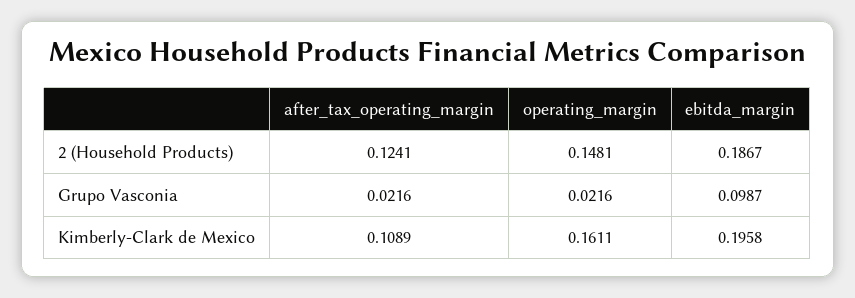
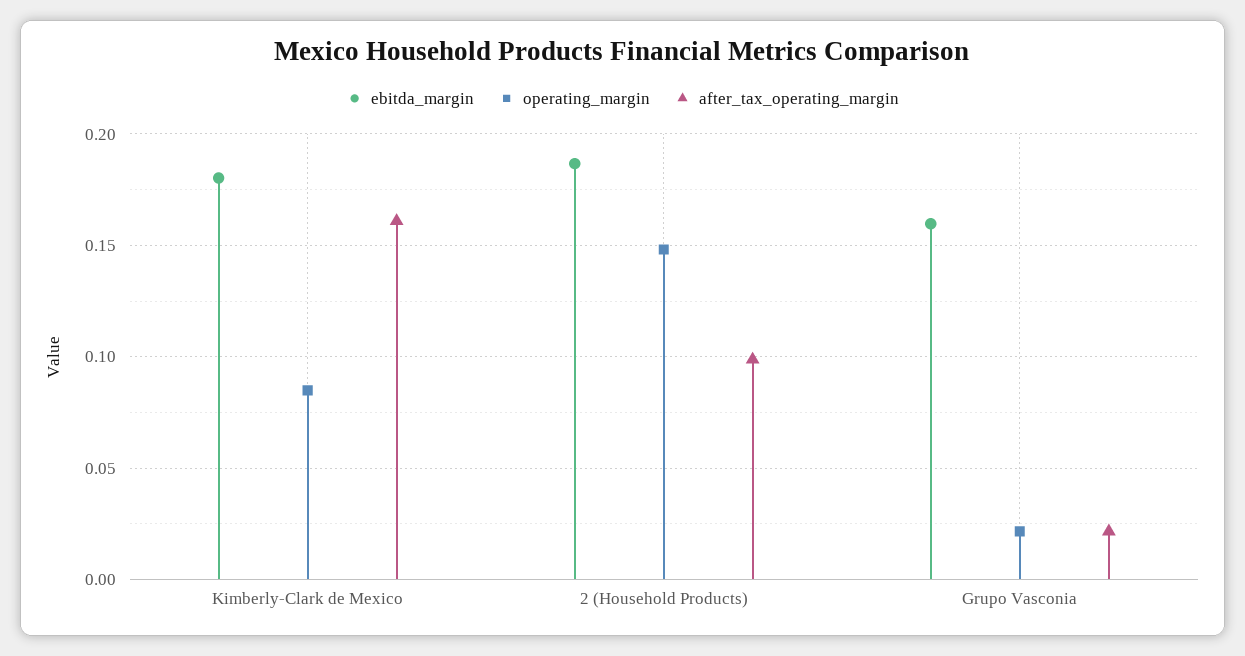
  {
    "after_tax_operating_margin": {
-     "2 (Household Products)": 0.1241,
+     "2 (Household Products)": 0.1,
      "Grupo Vasconia": 0.0216,
-     "Kimberly-Clark de Mexico": 0.1089
+     "Kimberly-Clark de Mexico": 0.16
    },
    "operating_margin": {
      "2 (Household Products)": 0.1481,
      "Grupo Vasconia": 0.0216,
-     "Kimberly-Clark de Mexico": 0.1611
+     "Kimberly-Clark de Mexico": 0.085
    },
    "ebitda_margin": {
      "2 (Household Products)": 0.1867,
-     "Grupo Vasconia": 0.0987,
+     "Grupo Vasconia": 0.16,
-     "Kimberly-Clark de Mexico": 0.1958
+     "Kimberly-Clark de Mexico": 0.18
    }
  }

